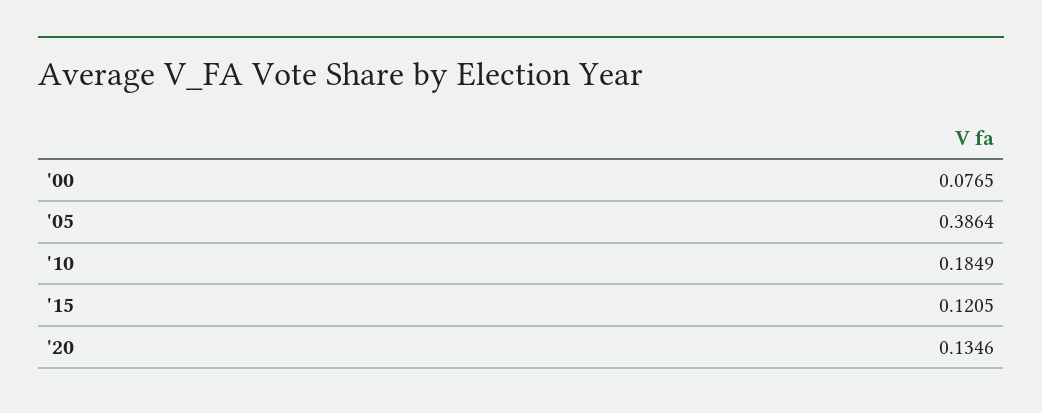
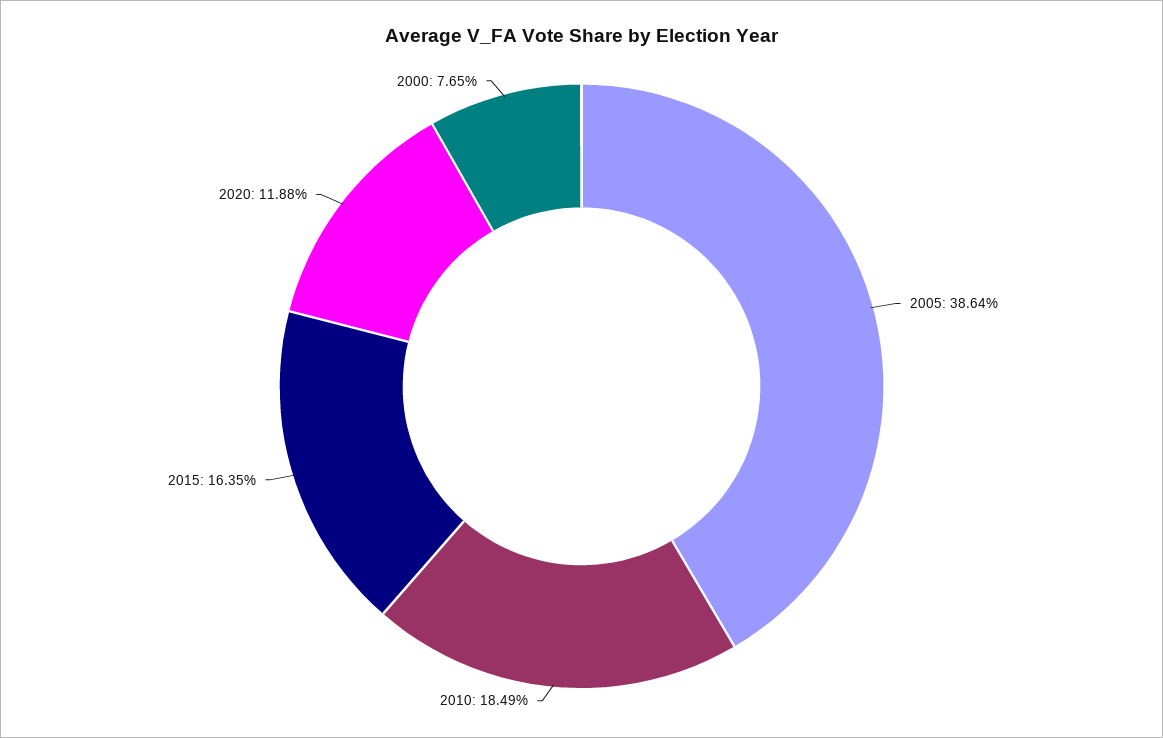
  {
    "'00": 0.0765,
    "'05": 0.3864,
    "'10": 0.1849,
-   "'15": 0.1205,
+   "'15": 0.1635,
-   "'20": 0.1346
+   "'20": 0.1188
  }

